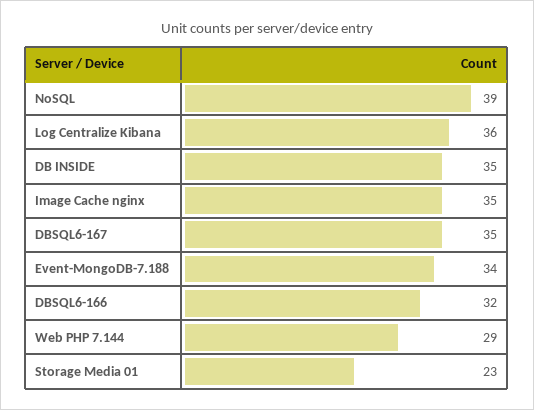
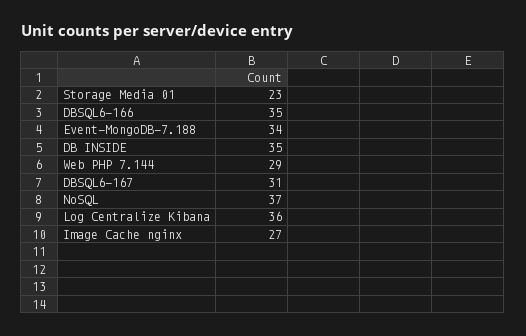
  {
-   "NoSQL": 39,
+   "NoSQL": 37,
    "Log Centralize Kibana": 36,
    "DB INSIDE": 35,
-   "Image Cache nginx": 35,
+   "Image Cache nginx": 27,
-   "DBSQL6-167": 35,
+   "DBSQL6-167": 31,
    "Event-MongoDB-7.188": 34,
-   "DBSQL6-166": 32,
+   "DBSQL6-166": 35,
    "Web PHP 7.144": 29,
    "Storage Media 01": 23
  }

